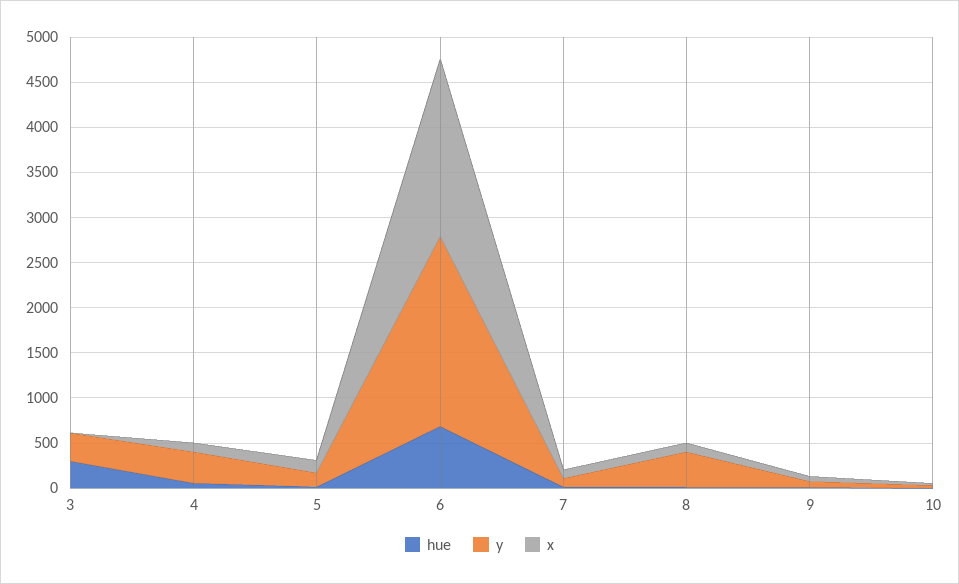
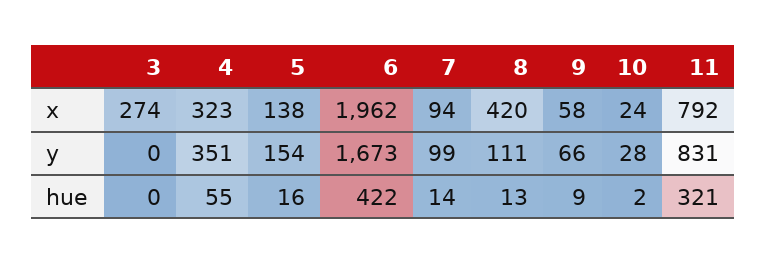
  {
    "hue": {
-     "3": 300,
+     "3": 0,
      "4": 55,
      "5": 16,
-     "6": 700,
+     "6": 422,
      "7": 14,
      "8": 13,
      "9": 9,
-     "10": 2
+     "10": 2,
+     "11": 321
    },
    "y": {
-     "3": 300,
+     "3": 0,
      "4": 351,
      "5": 154,
-     "6": 2100,
+     "6": 1673,
      "7": 99,
-     "8": 400,
+     "8": 111,
      "9": 66,
-     "10": 28
+     "10": 28,
+     "11": 831
    },
    "x": {
-     "3": 0,
+     "3": 274,
-     "4": 100,
+     "4": 323,
      "5": 138,
      "6": 1962,
      "7": 94,
-     "8": 100,
+     "8": 420,
      "9": 58,
-     "10": 24
+     "10": 24,
+     "11": 792
    }
  }

